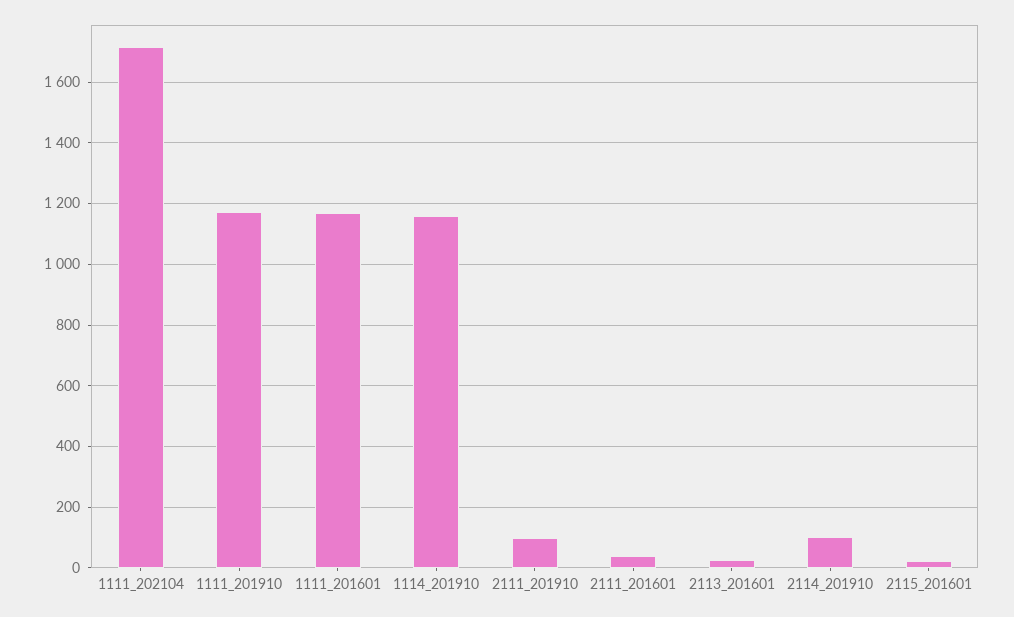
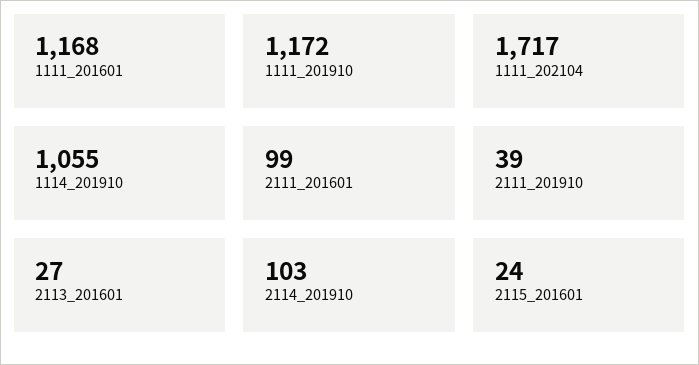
  {
    "1111_202104": 1717,
    "1111_201910": 1172,
    "1111_201601": 1168,
-   "1114_201910": 1160,
+   "1114_201910": 1055,
-   "2111_201910": 100,
+   "2111_201910": 39,
-   "2111_201601": 40,
+   "2111_201601": 99,
    "2113_201601": 27,
    "2114_201910": 103,
    "2115_201601": 24
  }

